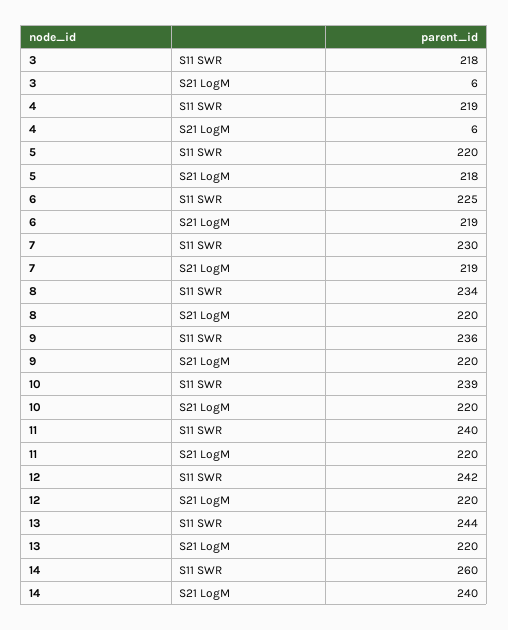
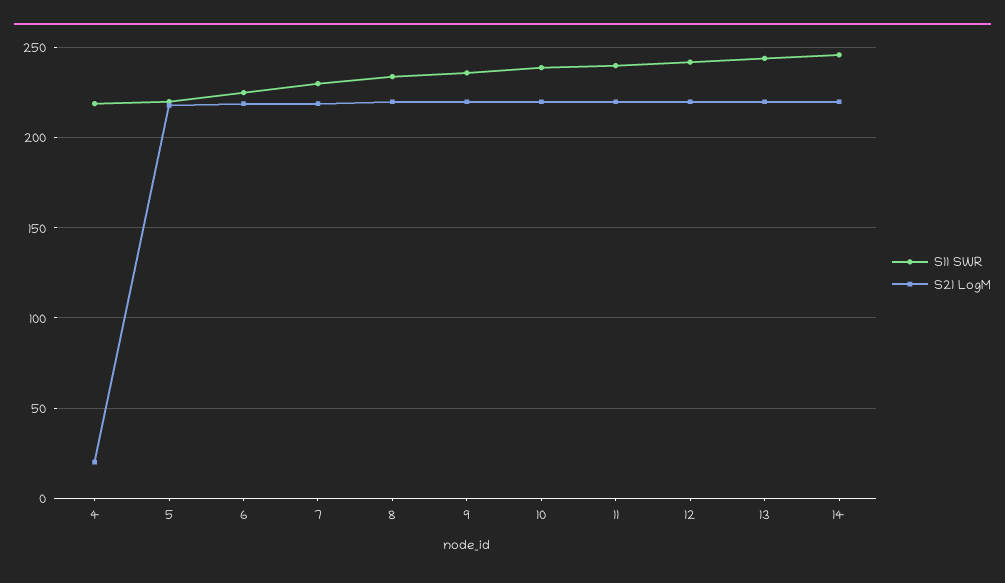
  {
    "S11 SWR": {
-     "3": 218,
      "4": 219,
      "5": 220,
      "6": 225,
      "7": 230,
      "8": 234,
      "9": 236,
      "10": 239,
      "11": 240,
      "12": 242,
      "13": 244,
-     "14": 260
+     "14": 245
    },
    "S21 LogM": {
-     "3": 6,
-     "4": 6,
+     "4": 20,
      "5": 218,
      "6": 219,
      "7": 219,
      "8": 220,
      "9": 220,
      "10": 220,
      "11": 220,
      "12": 220,
      "13": 220,
-     "14": 240
+     "14": 220
    }
  }

